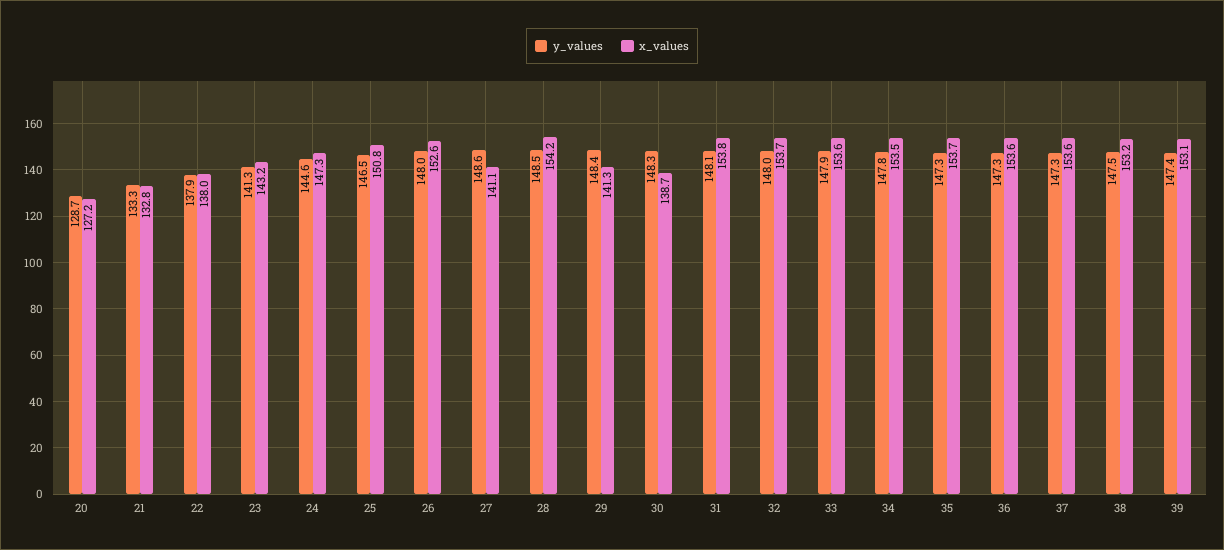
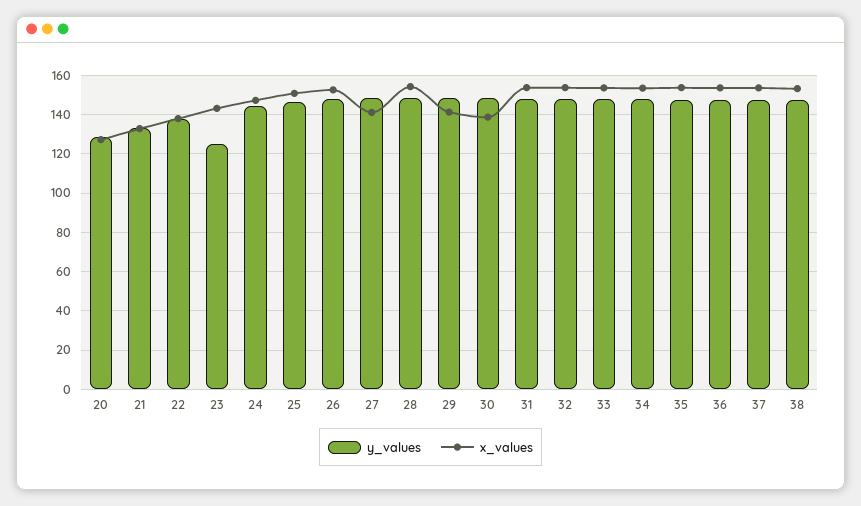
  {
    "y_values": {
      "20": 128.7,
      "21": 133.3,
      "22": 137.9,
-     "23": 141.3,
+     "23": 125,
      "24": 144.6,
      "25": 146.5,
      "26": 148,
      "27": 148.6,
      "28": 148.5,
      "29": 148.4,
      "30": 148.3,
      "31": 148.1,
      "32": 148,
      "33": 147.9,
      "34": 147.8,
      "35": 147.3,
      "36": 147.3,
      "37": 147.3,
-     "38": 147.5,
+     "38": 147.5
-     "39": 147.4
    },
    "x_values": {
      "20": 127.2,
      "21": 132.8,
      "22": 138,
      "23": 143.2,
      "24": 147.3,
      "25": 150.8,
      "26": 152.6,
      "27": 141.1,
      "28": 154.2,
      "29": 141.3,
      "30": 138.7,
      "31": 153.8,
      "32": 153.7,
      "33": 153.6,
      "34": 153.5,
      "35": 153.7,
      "36": 153.6,
      "37": 153.6,
-     "38": 153.2,
+     "38": 153.2
-     "39": 153.1
    }
  }

